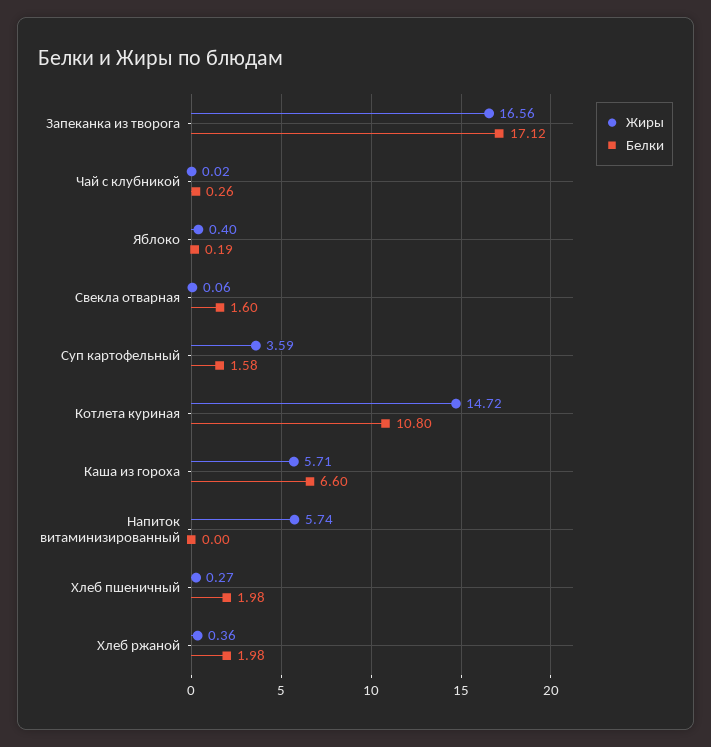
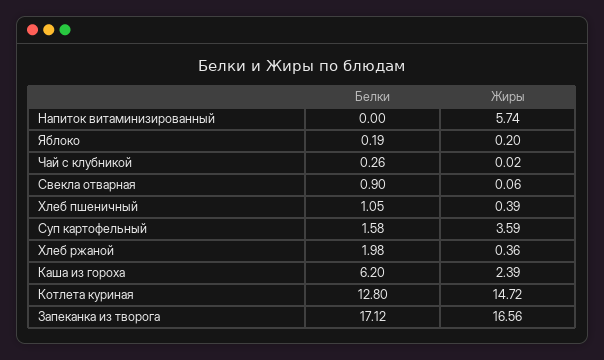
  {
    "Жиры": {
      "Запеканка из творога": 16.56,
      "Чай с клубникой": 0.02,
-     "Яблоко": 0.4,
+     "Яблоко": 0.2,
      "Свекла отварная": 0.06,
      "Суп картофельный": 3.59,
      "Котлета куриная": 14.72,
-     "Каша из гороха": 5.71,
+     "Каша из гороха": 2.39,
      "Напиток витаминизированный": 5.74,
-     "Хлеб пшеничный": 0.27,
+     "Хлеб пшеничный": 0.39,
      "Хлеб ржаной": 0.36
    },
    "Белки": {
      "Запеканка из творога": 17.12,
      "Чай с клубникой": 0.26,
      "Яблоко": 0.19,
-     "Свекла отварная": 1.6,
+     "Свекла отварная": 0.9,
      "Суп картофельный": 1.58,
-     "Котлета куриная": 10.8,
+     "Котлета куриная": 12.8,
-     "Каша из гороха": 6.6,
+     "Каша из гороха": 6.2,
      "Напиток витаминизированный": 0,
-     "Хлеб пшеничный": 1.98,
+     "Хлеб пшеничный": 1.05,
      "Хлеб ржаной": 1.98
    }
  }

